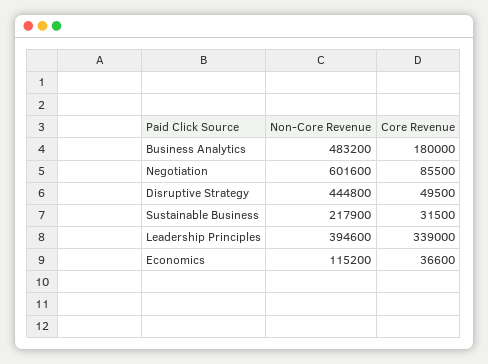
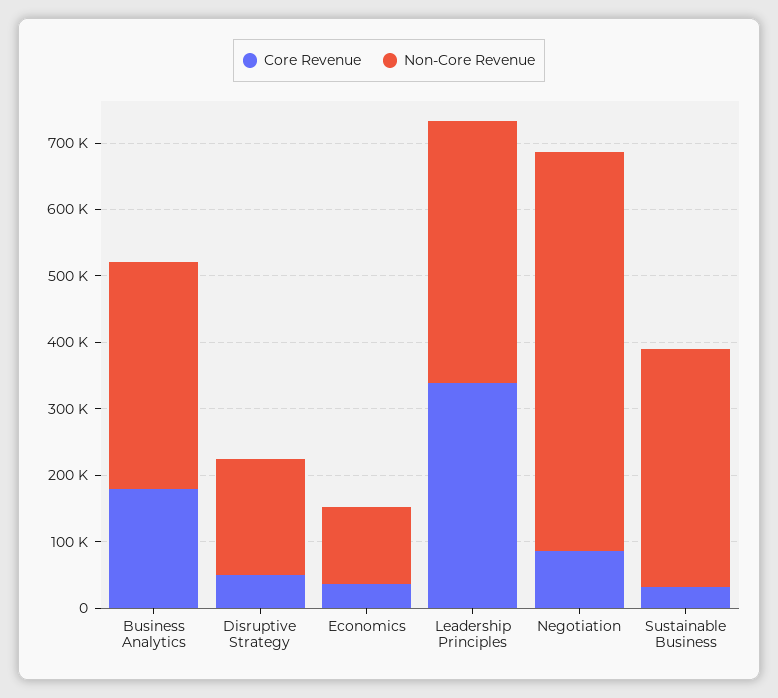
  {
    "Non-Core Revenue": {
-     "Business Analytics": 483200,
+     "Business Analytics": 340000,
      "Negotiation": 601600,
-     "Disruptive Strategy": 444800,
+     "Disruptive Strategy": 180000,
-     "Sustainable Business": 217900,
+     "Sustainable Business": 360000,
      "Leadership Principles": 394600,
      "Economics": 115200
    },
    "Core Revenue": {
      "Business Analytics": 180000,
      "Negotiation": 85500,
      "Disruptive Strategy": 49500,
      "Sustainable Business": 31500,
      "Leadership Principles": 339000,
      "Economics": 36600
    }
  }

